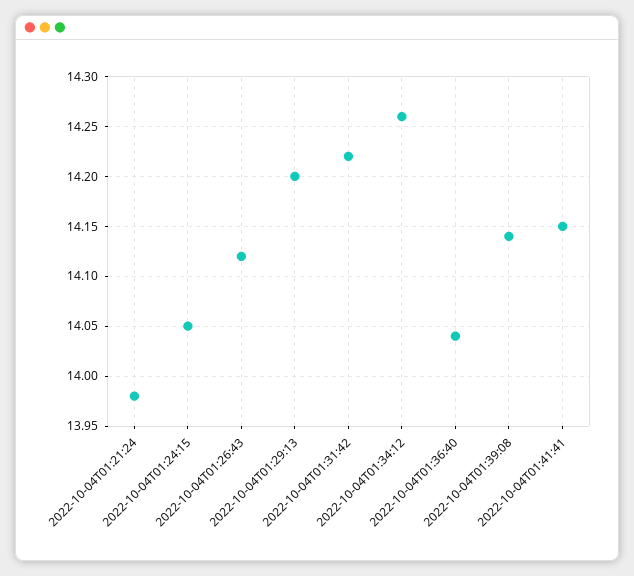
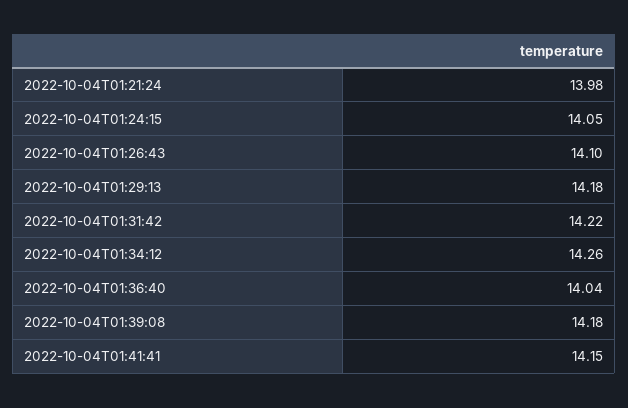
  {
    "2022-10-04T01:21:24": 13.98,
    "2022-10-04T01:24:15": 14.05,
-   "2022-10-04T01:26:43": 14.12,
+   "2022-10-04T01:26:43": 14.1,
-   "2022-10-04T01:29:13": 14.2,
+   "2022-10-04T01:29:13": 14.18,
    "2022-10-04T01:31:42": 14.22,
    "2022-10-04T01:34:12": 14.26,
    "2022-10-04T01:36:40": 14.04,
-   "2022-10-04T01:39:08": 14.14,
+   "2022-10-04T01:39:08": 14.18,
    "2022-10-04T01:41:41": 14.15
  }

